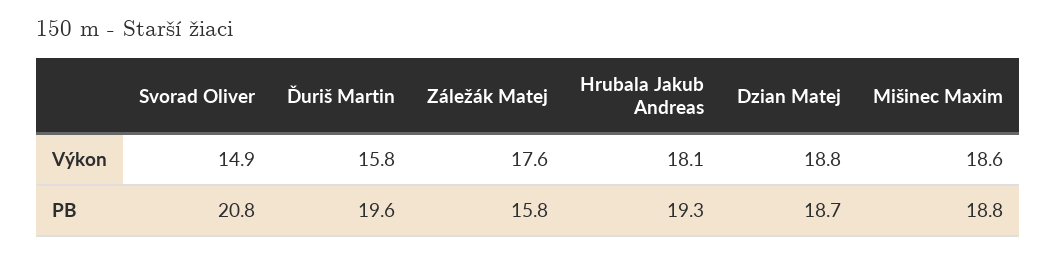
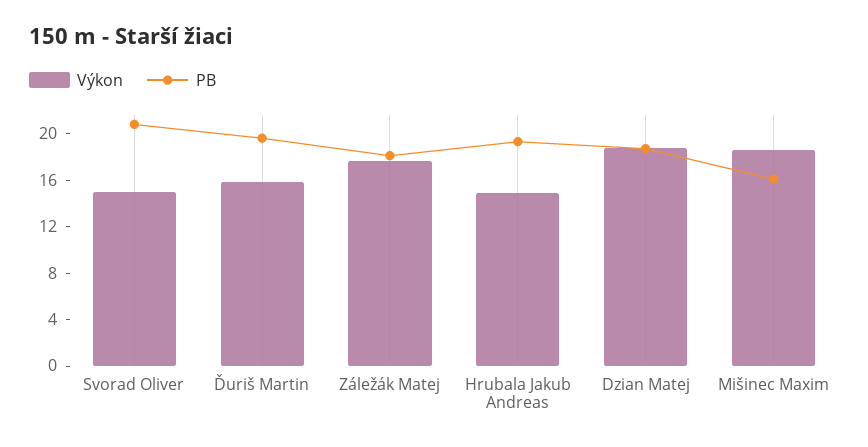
  {
    "Výkon": {
      "Svorad Oliver": 14.9,
      "Ďuriš Martin": 15.8,
      "Záležák Matej": 17.6,
-     "Hrubala Jakub Andreas": 18.1,
+     "Hrubala Jakub Andreas": 15,
      "Dzian Matej": 18.8,
      "Mišinec Maxim": 18.6
    },
    "PB": {
      "Svorad Oliver": 20.8,
      "Ďuriš Martin": 19.6,
-     "Záležák Matej": 15.8,
+     "Záležák Matej": 18,
      "Hrubala Jakub Andreas": 19.3,
      "Dzian Matej": 18.7,
-     "Mišinec Maxim": 18.8
+     "Mišinec Maxim": 16
    }
  }

